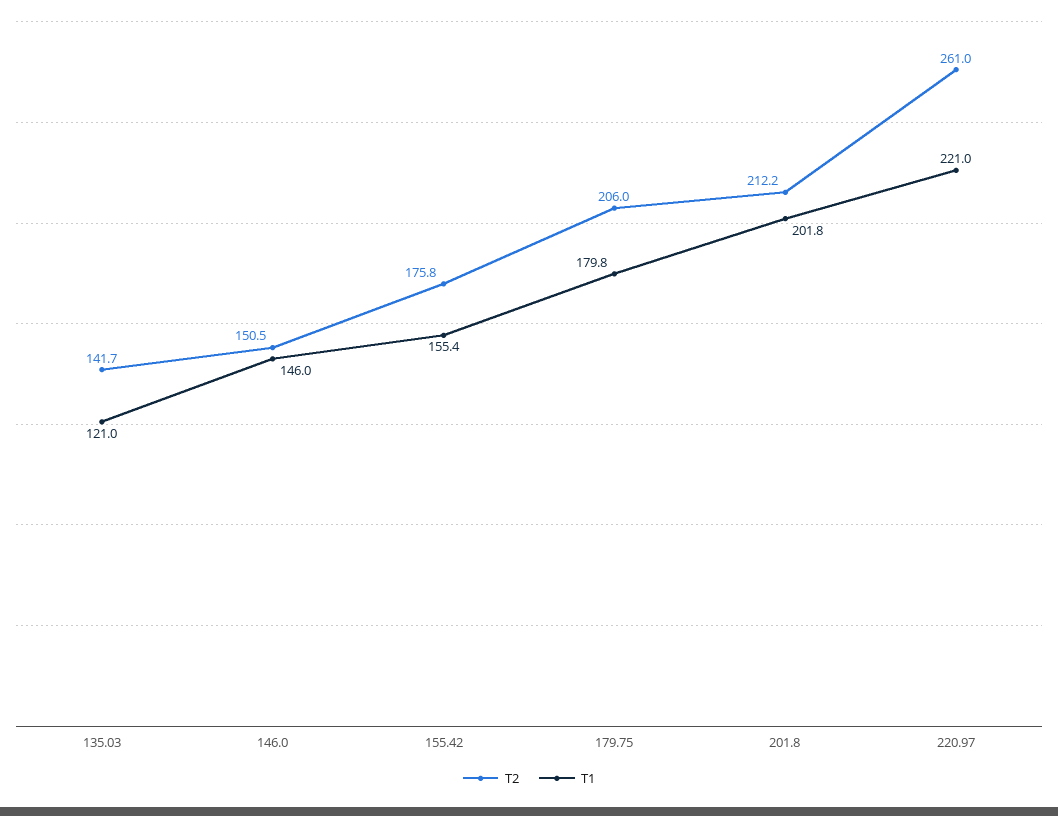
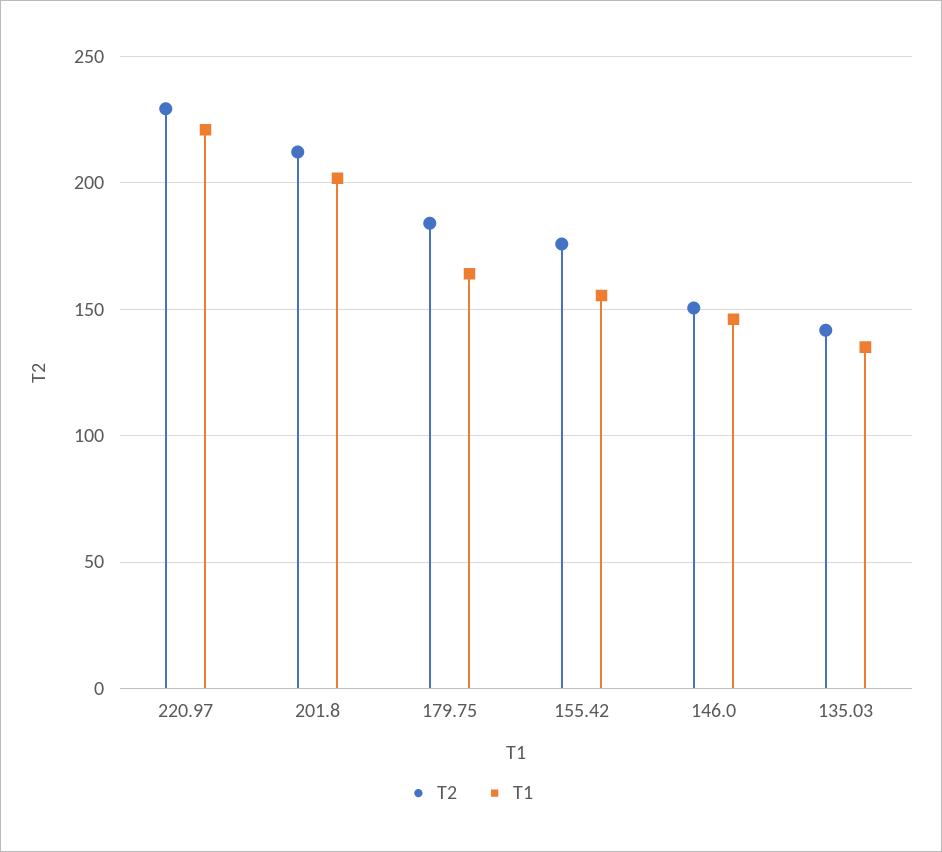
  {
    "T2": {
      "135.03": 141.7,
      "146.0": 150.5,
      "155.42": 175.8,
-     "179.75": 206,
+     "179.75": 185,
      "201.8": 212.2,
-     "220.97": 261
+     "220.97": 230
    },
    "T1": {
-     "135.03": 121,
+     "135.03": 135,
      "146.0": 146,
      "155.42": 155.4,
-     "179.75": 179.8,
+     "179.75": 165,
      "201.8": 201.8,
      "220.97": 221
    }
  }

